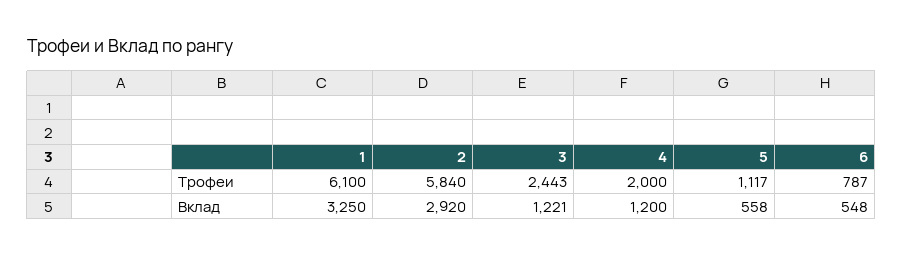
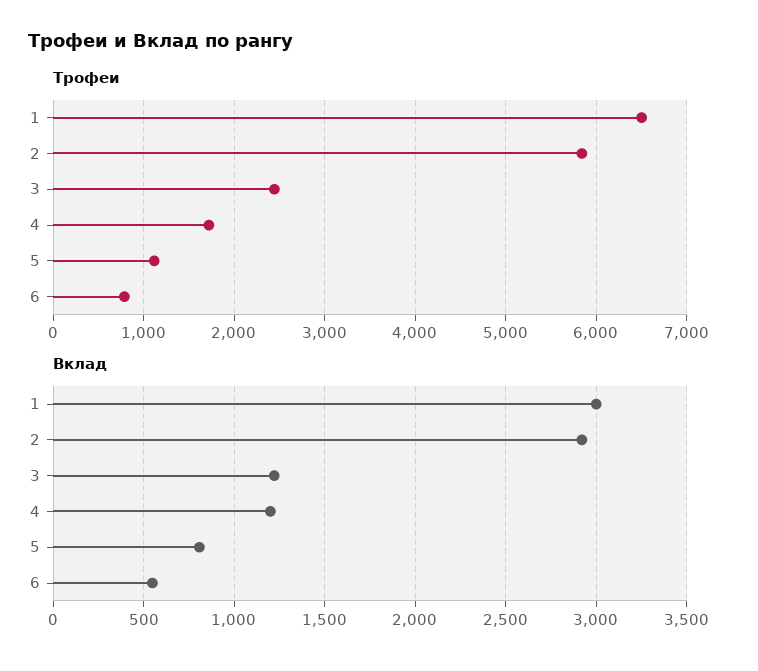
  {
    "Трофеи": {
-     "1": 6100,
+     "1": 6500,
      "2": 5840,
      "3": 2443,
-     "4": 2000,
+     "4": 1700,
      "5": 1117,
      "6": 787
    },
    "Вклад": {
-     "1": 3250,
+     "1": 3000,
      "2": 2920,
      "3": 1221,
      "4": 1200,
-     "5": 558,
+     "5": 800,
      "6": 548
    }
  }

